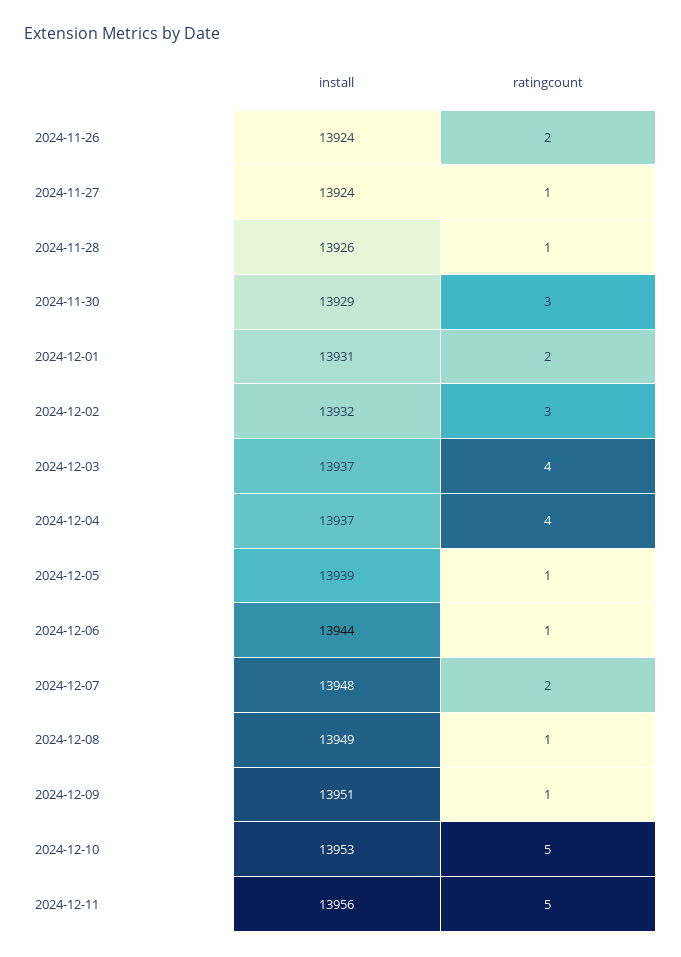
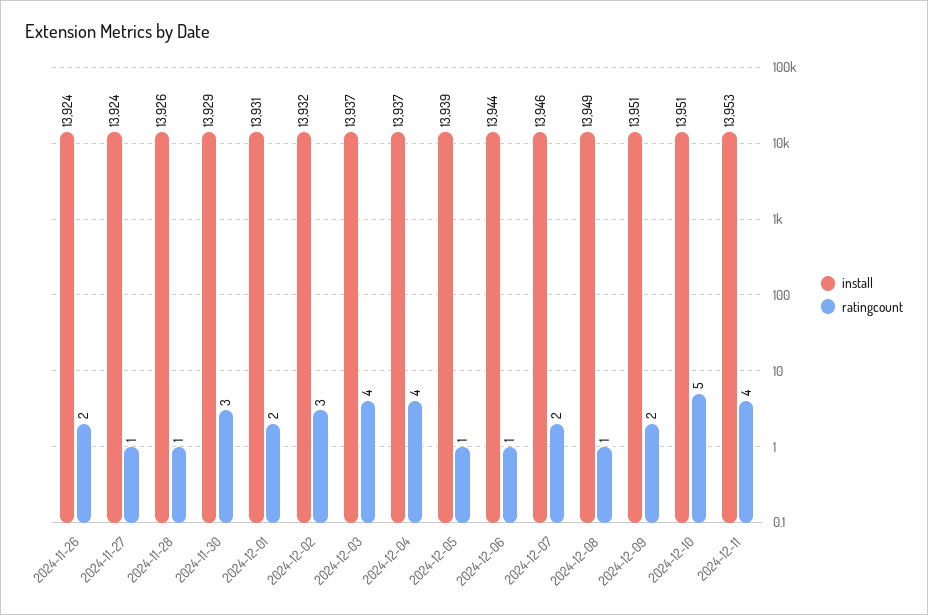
  {
    "install": {
      "2024-11-26": 13924,
      "2024-11-27": 13924,
      "2024-11-28": 13926,
      "2024-11-30": 13929,
      "2024-12-01": 13931,
      "2024-12-02": 13932,
      "2024-12-03": 13937,
      "2024-12-04": 13937,
      "2024-12-05": 13939,
      "2024-12-06": 13944,
-     "2024-12-07": 13948,
+     "2024-12-07": 13946,
      "2024-12-08": 13949,
      "2024-12-09": 13951,
-     "2024-12-10": 13953,
+     "2024-12-10": 13951,
-     "2024-12-11": 13956
+     "2024-12-11": 13953
    },
    "ratingcount": {
      "2024-11-26": 2,
      "2024-11-27": 1,
      "2024-11-28": 1,
      "2024-11-30": 3,
      "2024-12-01": 2,
      "2024-12-02": 3,
      "2024-12-03": 4,
      "2024-12-04": 4,
      "2024-12-05": 1,
      "2024-12-06": 1,
      "2024-12-07": 2,
      "2024-12-08": 1,
-     "2024-12-09": 1,
+     "2024-12-09": 2,
      "2024-12-10": 5,
-     "2024-12-11": 5
+     "2024-12-11": 4
    }
  }

